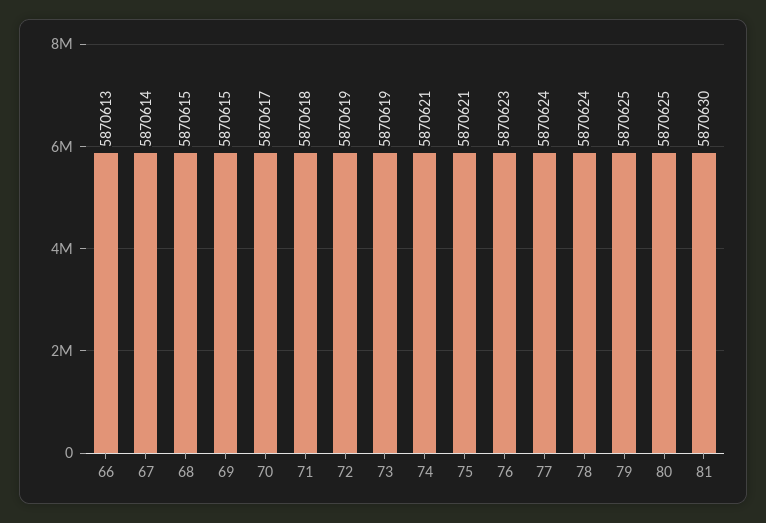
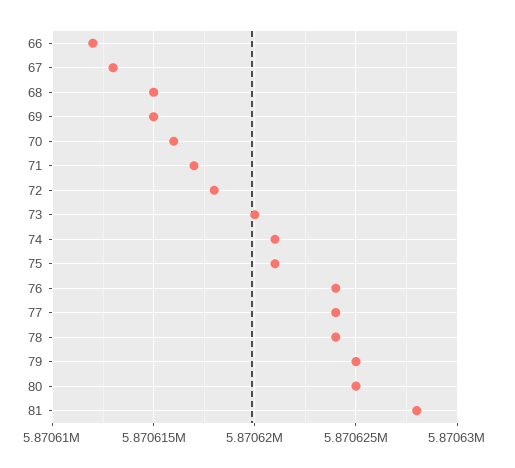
  {
-   "66": 5870613,
+   "66": 5870612,
-   "67": 5870614,
+   "67": 5870613,
    "68": 5870615,
    "69": 5870615,
-   "70": 5870617,
+   "70": 5870616,
-   "71": 5870618,
+   "71": 5870617,
-   "72": 5870619,
+   "72": 5870618,
-   "73": 5870619,
+   "73": 5870620,
    "74": 5870621,
    "75": 5870621,
-   "76": 5870623,
+   "76": 5870624,
    "77": 5870624,
    "78": 5870624,
    "79": 5870625,
    "80": 5870625,
-   "81": 5870630
+   "81": 5870628
  }

